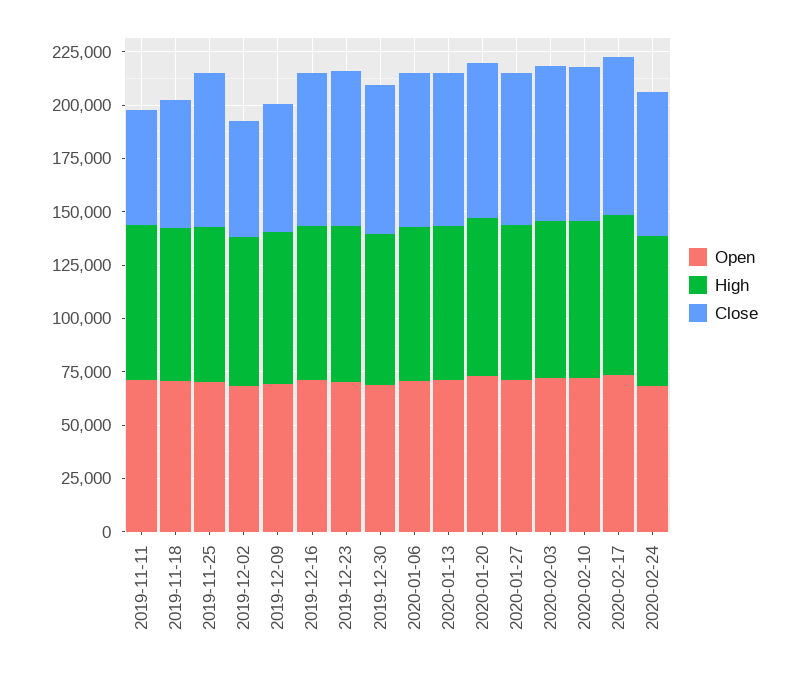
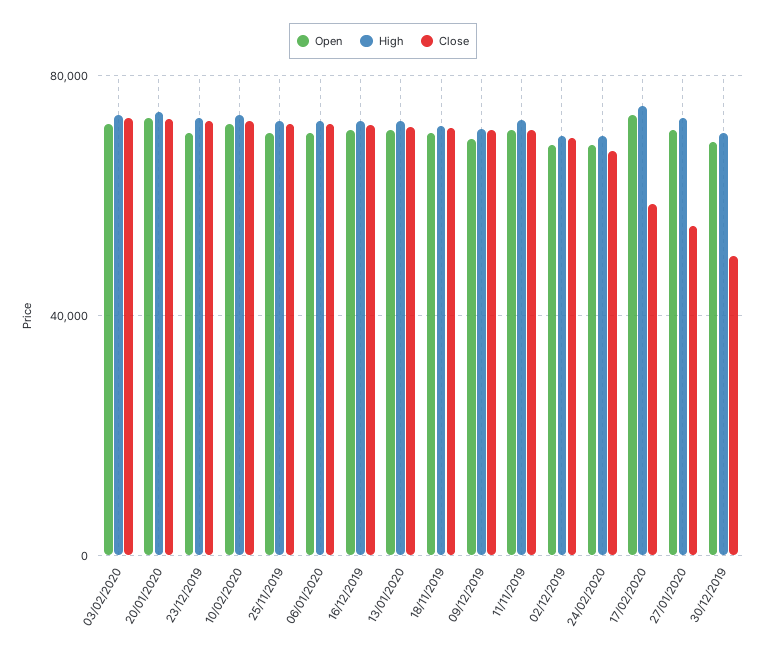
  {
    "Open": {
      "2019-11-11": 70000,
      "2019-11-18": 70000,
      "2019-11-25": 70000,
      "2019-12-02": 70000,
      "2019-12-09": 70000,
      "2019-12-16": 70000,
      "2019-12-23": 70000,
      "2019-12-30": 70000,
      "2020-01-06": 70000,
      "2020-01-13": 70000,
      "2020-01-20": 75000,
      "2020-01-27": 70000,
      "2020-02-03": 70000,
      "2020-02-10": 70000,
      "2020-02-17": 75000,
      "2020-02-24": 70000
    },
    "High": {
      "2019-11-11": 75000,
      "2019-11-18": 70000,
      "2019-11-25": 75000,
      "2019-12-02": 70000,
      "2019-12-09": 70000,
      "2019-12-16": 75000,
      "2019-12-23": 75000,
      "2019-12-30": 70000,
      "2020-01-06": 75000,
      "2020-01-13": 75000,
      "2020-01-20": 75000,
      "2020-01-27": 75000,
      "2020-02-03": 75000,
      "2020-02-10": 75000,
      "2020-02-17": 75000,
      "2020-02-24": 70000
    },
    "Close": {
-     "2019-11-11": 55000,
+     "2019-11-11": 70000,
-     "2019-11-18": 60000,
+     "2019-11-18": 70000,
      "2019-11-25": 70000,
-     "2019-12-02": 55000,
+     "2019-12-02": 70000,
-     "2019-12-09": 60000,
+     "2019-12-09": 70000,
      "2019-12-16": 70000,
      "2019-12-23": 75000,
-     "2019-12-30": 70000,
+     "2019-12-30": 50000,
      "2020-01-06": 70000,
      "2020-01-13": 70000,
      "2020-01-20": 75000,
-     "2020-01-27": 70000,
+     "2020-01-27": 55000,
      "2020-02-03": 75000,
      "2020-02-10": 75000,
-     "2020-02-17": 75000,
+     "2020-02-17": 60000,
      "2020-02-24": 70000
    }
  }

